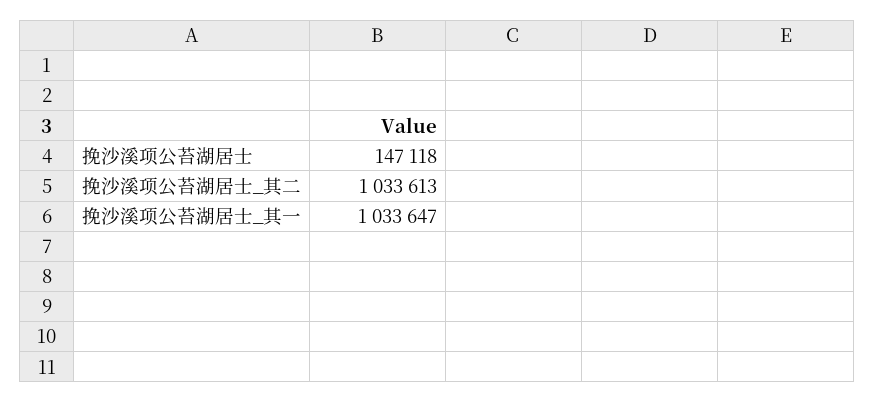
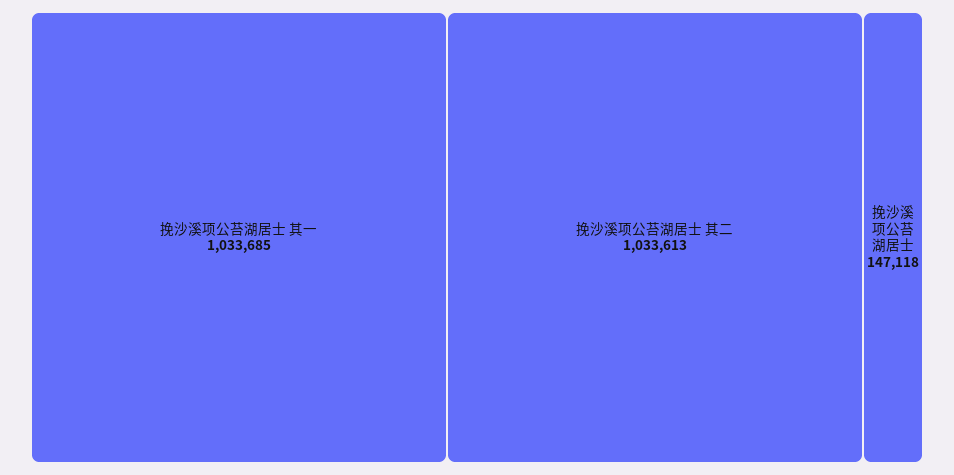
  {
    "挽沙溪项公苔湖居士": 147118,
    "挽沙溪项公苔湖居士_其二": 1033613,
-   "挽沙溪项公苔湖居士_其一": 1033647
+   "挽沙溪项公苔湖居士_其一": 1033685
  }

